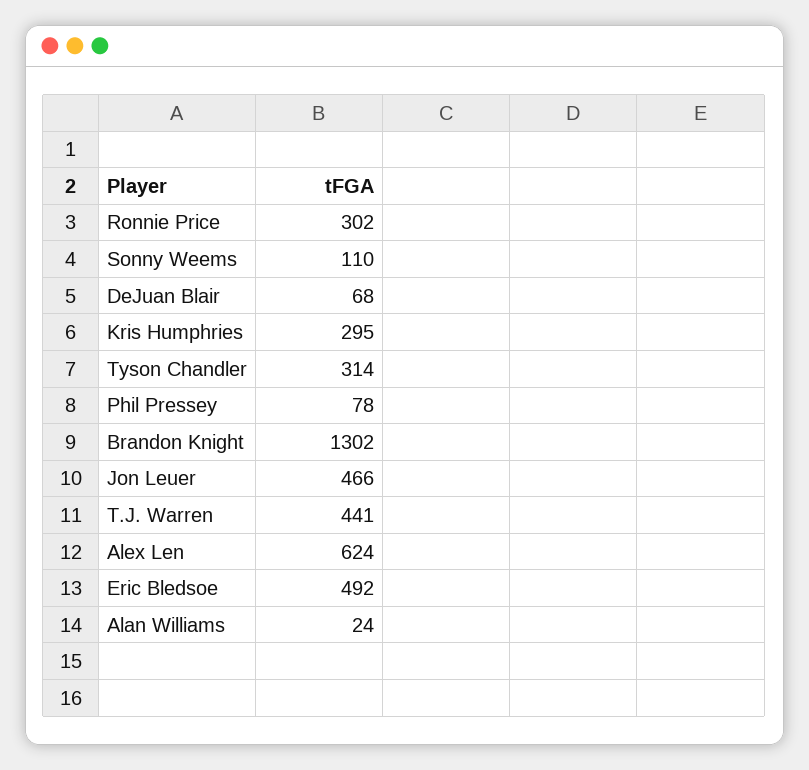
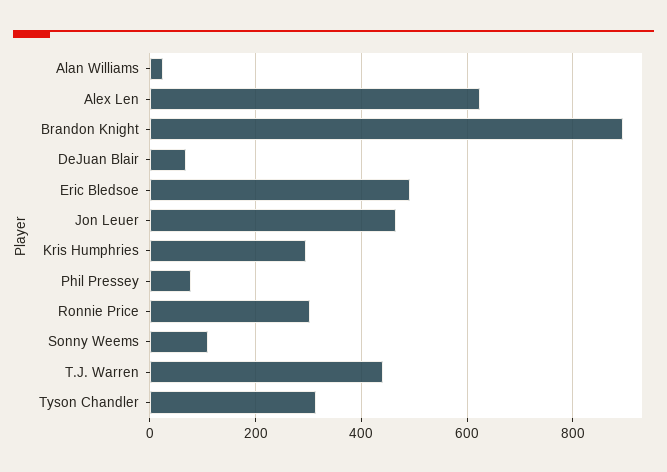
  {
    "Ronnie Price": 302,
    "Sonny Weems": 110,
    "DeJuan Blair": 68,
    "Kris Humphries": 295,
    "Tyson Chandler": 314,
    "Phil Pressey": 78,
-   "Brandon Knight": 1302,
+   "Brandon Knight": 900,
    "Jon Leuer": 466,
    "T.J. Warren": 441,
    "Alex Len": 624,
    "Eric Bledsoe": 492,
    "Alan Williams": 24
  }

